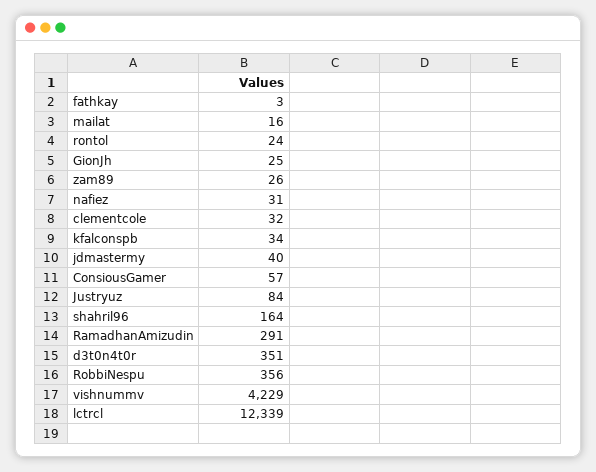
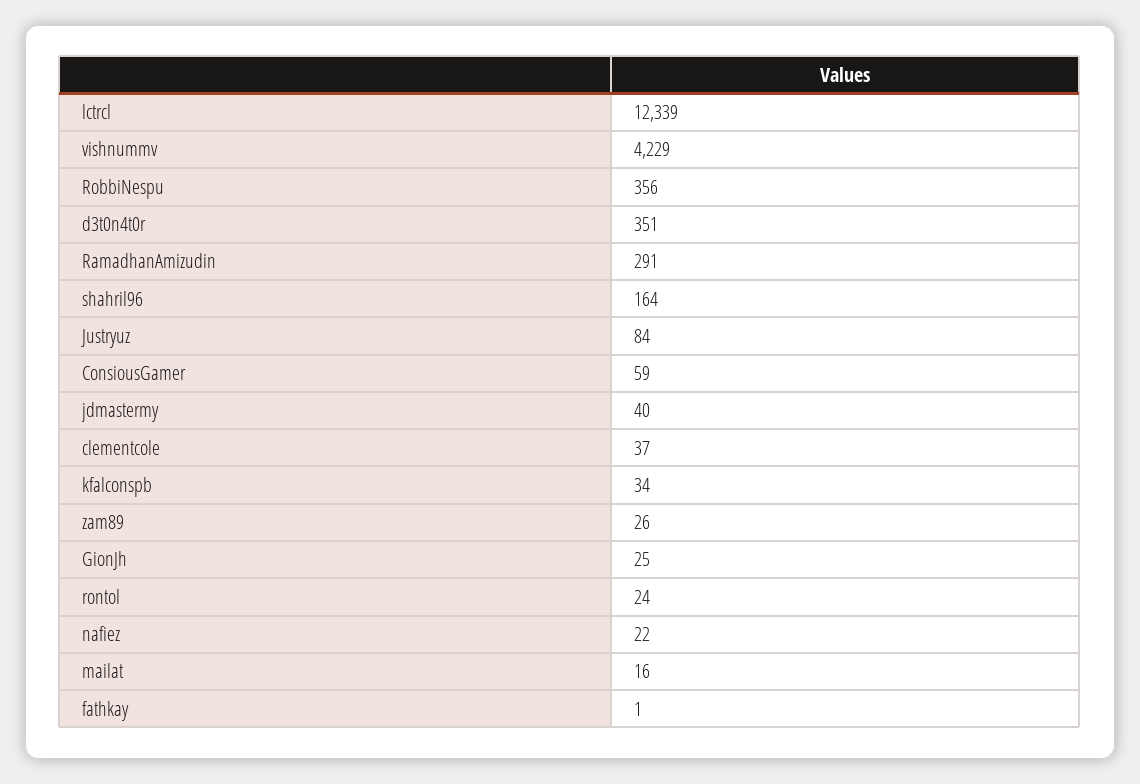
  {
-   "fathkay": 3,
+   "fathkay": 1,
    "mailat": 16,
    "rontol": 24,
    "GionJh": 25,
    "zam89": 26,
-   "nafiez": 31,
+   "nafiez": 22,
-   "clementcole": 32,
+   "clementcole": 37,
    "kfalconspb": 34,
    "jdmastermy": 40,
-   "ConsiousGamer": 57,
+   "ConsiousGamer": 59,
    "Justryuz": 84,
    "shahril96": 164,
    "RamadhanAmizudin": 291,
    "d3t0n4t0r": 351,
    "RobbiNespu": 356,
    "vishnummv": 4229,
    "lctrcl": 12339
  }

